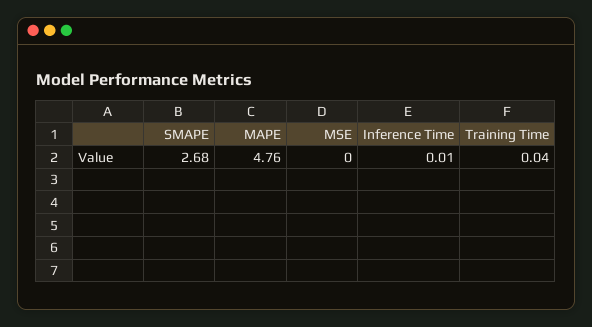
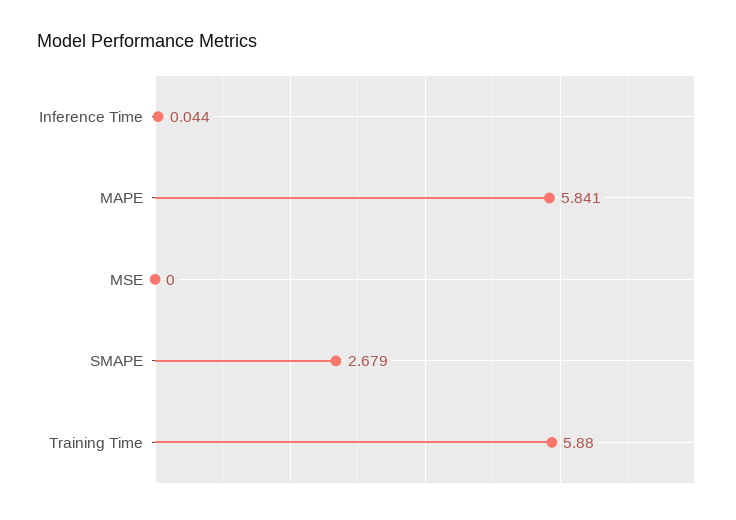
  {
    "SMAPE": 2.679,
-   "MAPE": 4.76,
+   "MAPE": 5.841,
    "MSE": 0,
-   "Inference Time": 0.01,
+   "Inference Time": 0.044,
-   "Training Time": 0.04
+   "Training Time": 5.88
  }

